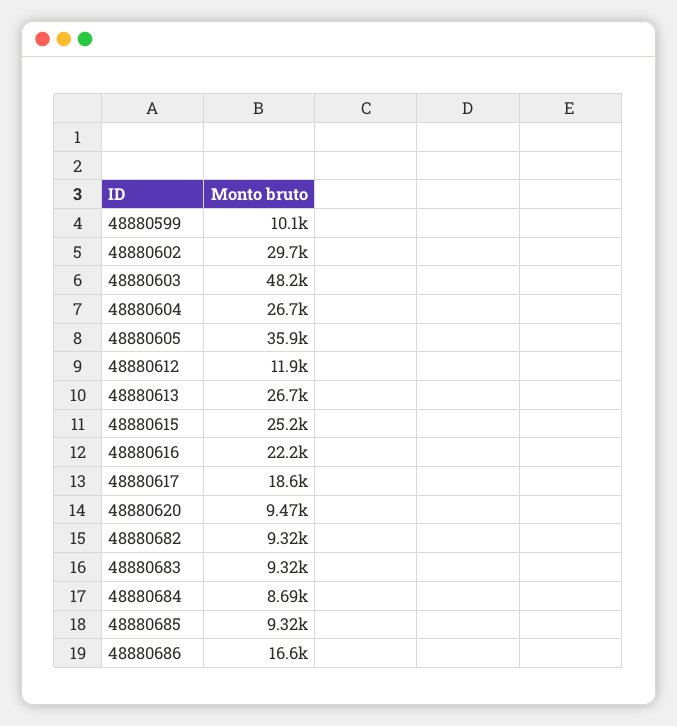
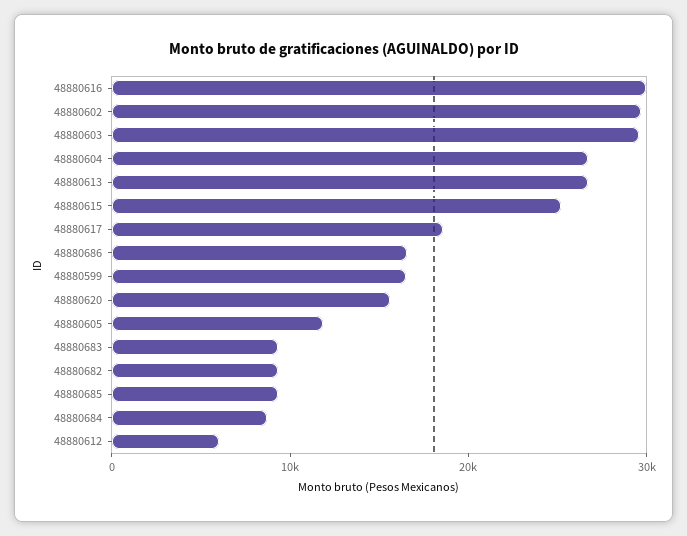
  {
-   "48880599": 10100,
+   "48880599": 16000,
    "48880602": 29700,
-   "48880603": 48200,
+   "48880603": 30000,
    "48880604": 26700,
-   "48880605": 35900,
+   "48880605": 12000,
-   "48880612": 11900,
+   "48880612": 6000,
    "48880613": 26700,
    "48880615": 25200,
-   "48880616": 22200,
+   "48880616": 30000,
    "48880617": 18600,
-   "48880620": 9470,
+   "48880620": 16000,
    "48880682": 9320,
    "48880683": 9320,
    "48880684": 8690,
    "48880685": 9320,
    "48880686": 16600
  }

